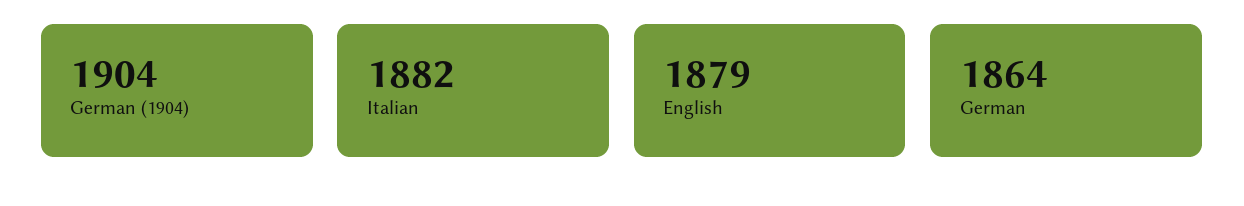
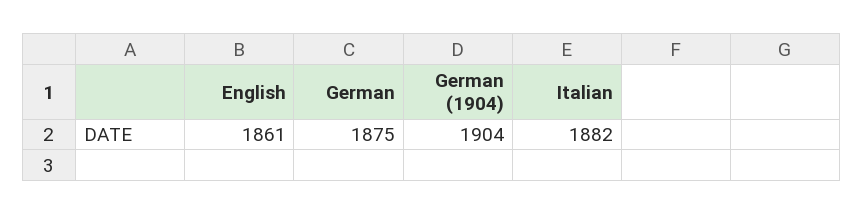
  {
    "German (1904)": 1904,
    "Italian": 1882,
-   "English": 1879,
+   "English": 1861,
-   "German": 1864
+   "German": 1875
  }

